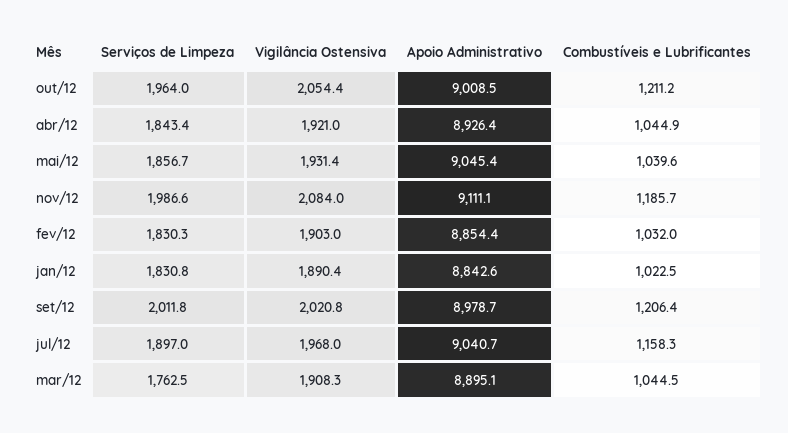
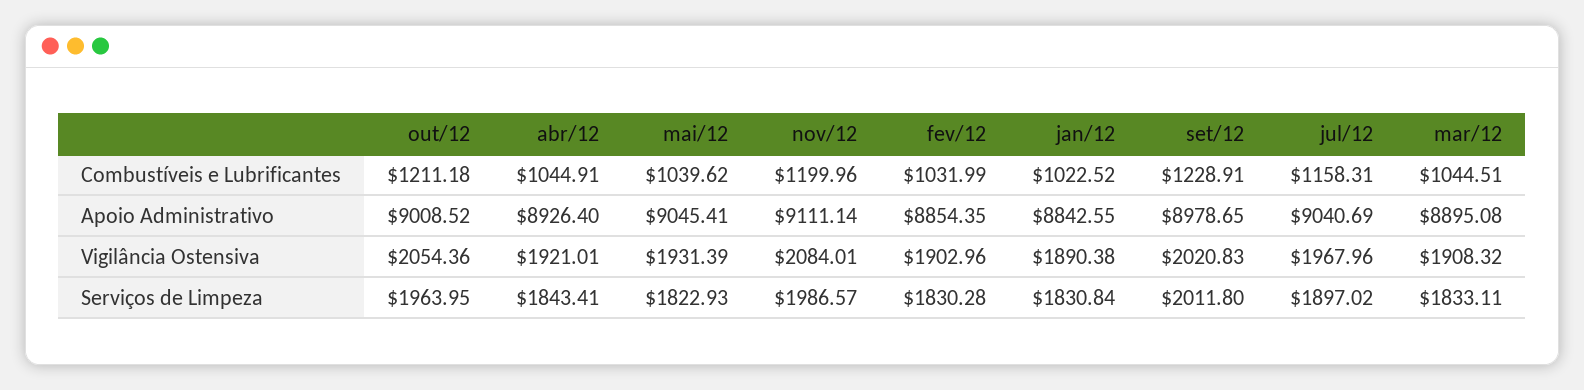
  {
    "Serviços de Limpeza": {
      "out/12": 1963.95,
      "abr/12": 1843.41,
-     "mai/12": 1856.7,
+     "mai/12": 1822.93,
      "nov/12": 1986.57,
      "fev/12": 1830.28,
      "jan/12": 1830.84,
      "set/12": 2011.8,
      "jul/12": 1897.02,
-     "mar/12": 1762.5
+     "mar/12": 1833.11
    },
    "Vigilância Ostensiva": {
      "out/12": 2054.36,
      "abr/12": 1921.01,
      "mai/12": 1931.39,
      "nov/12": 2084.01,
      "fev/12": 1902.96,
      "jan/12": 1890.38,
      "set/12": 2020.83,
      "jul/12": 1967.96,
      "mar/12": 1908.32
    },
    "Apoio Administrativo": {
      "out/12": 9008.52,
      "abr/12": 8926.4,
      "mai/12": 9045.41,
      "nov/12": 9111.14,
      "fev/12": 8854.35,
      "jan/12": 8842.55,
      "set/12": 8978.65,
      "jul/12": 9040.69,
      "mar/12": 8895.08
    },
    "Combustíveis e Lubrificantes": {
      "out/12": 1211.18,
      "abr/12": 1044.91,
      "mai/12": 1039.62,
-     "nov/12": 1185.7,
+     "nov/12": 1199.96,
      "fev/12": 1031.99,
      "jan/12": 1022.52,
-     "set/12": 1206.4,
+     "set/12": 1228.91,
      "jul/12": 1158.31,
      "mar/12": 1044.51
    }
  }

